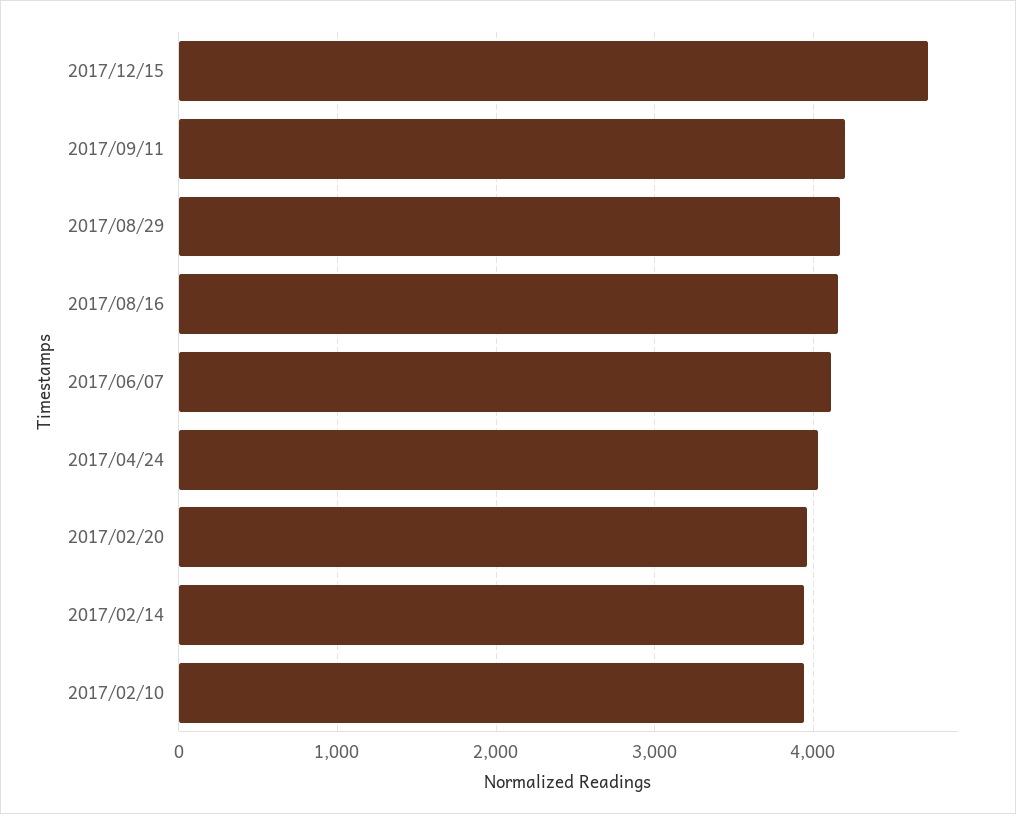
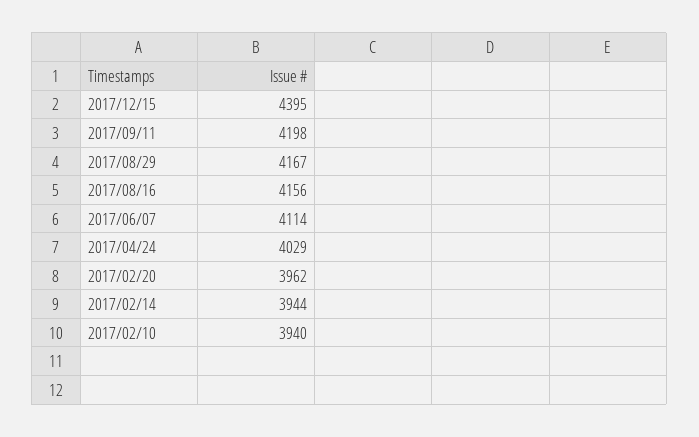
  {
-   "2017/12/15": 4700,
+   "2017/12/15": 4395,
    "2017/09/11": 4198,
    "2017/08/29": 4167,
    "2017/08/16": 4156,
    "2017/06/07": 4114,
    "2017/04/24": 4029,
    "2017/02/20": 3962,
    "2017/02/14": 3944,
    "2017/02/10": 3940
  }

